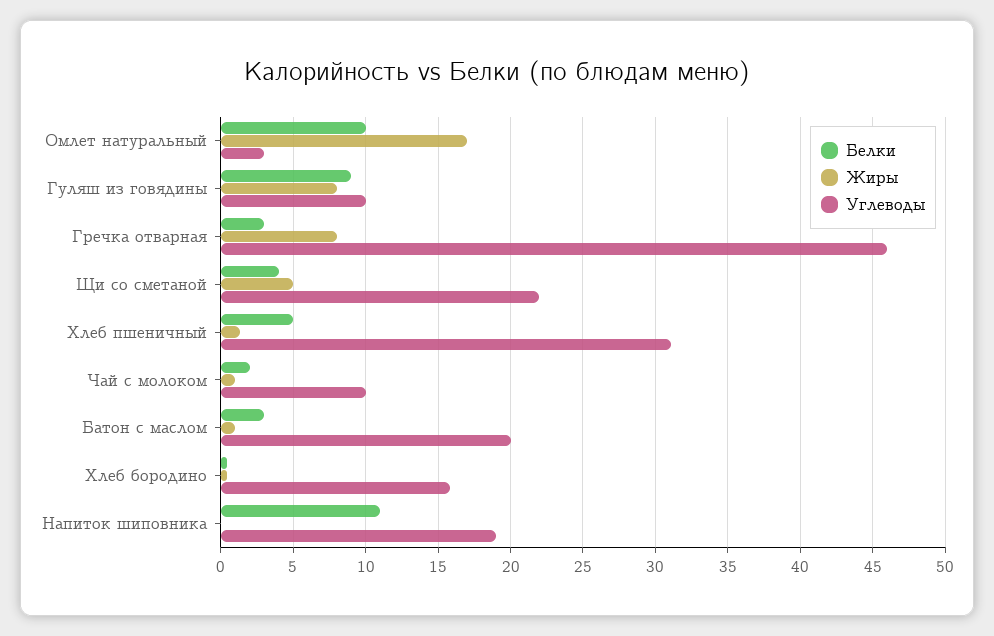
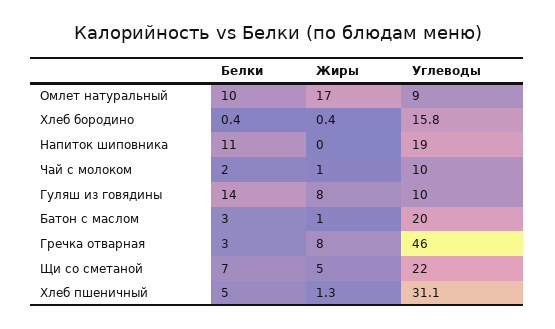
  {
    "Белки": {
      "Омлет натуральный": 10,
-     "Гуляш из говядины": 9,
+     "Гуляш из говядины": 14,
      "Гречка отварная": 3,
-     "Щи со сметаной": 4,
+     "Щи со сметаной": 7,
      "Хлеб пшеничный": 5,
      "Чай с молоком": 2,
      "Батон с маслом": 3,
      "Хлеб бородино": 0.4,
      "Напиток шиповника": 11
    },
    "Жиры": {
      "Омлет натуральный": 17,
      "Гуляш из говядины": 8,
      "Гречка отварная": 8,
      "Щи со сметаной": 5,
      "Хлеб пшеничный": 1.3,
      "Чай с молоком": 1,
      "Батон с маслом": 1,
      "Хлеб бородино": 0.4,
      "Напиток шиповника": 0
    },
    "Углеводы": {
-     "Омлет натуральный": 3,
+     "Омлет натуральный": 9,
      "Гуляш из говядины": 10,
      "Гречка отварная": 46,
      "Щи со сметаной": 22,
      "Хлеб пшеничный": 31.1,
      "Чай с молоком": 10,
      "Батон с маслом": 20,
      "Хлеб бородино": 15.8,
      "Напиток шиповника": 19
    }
  }

